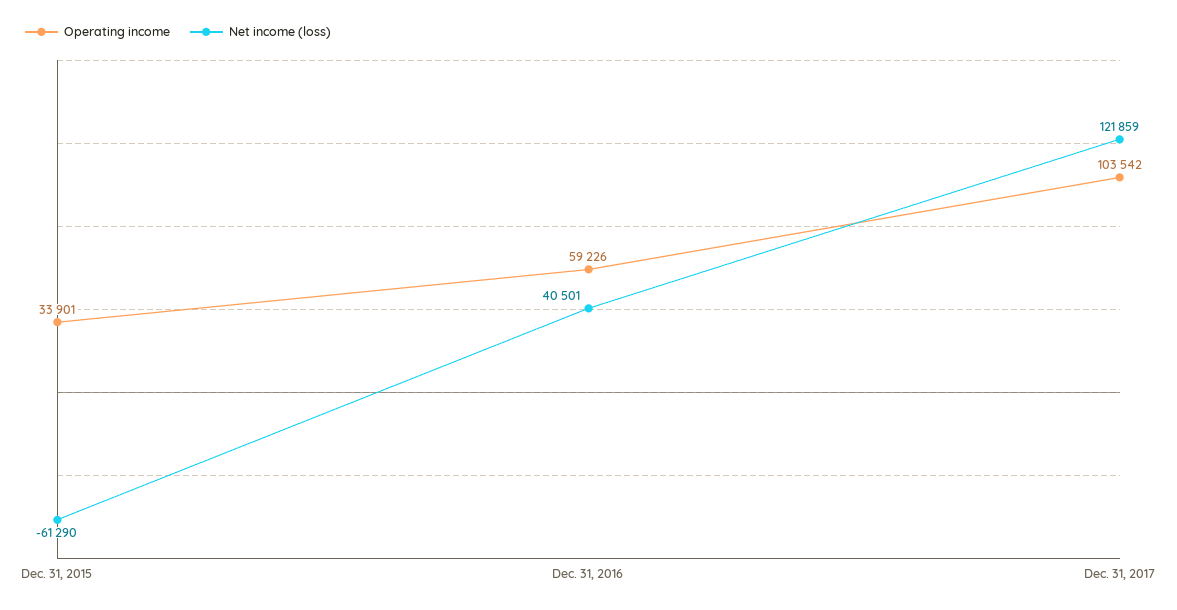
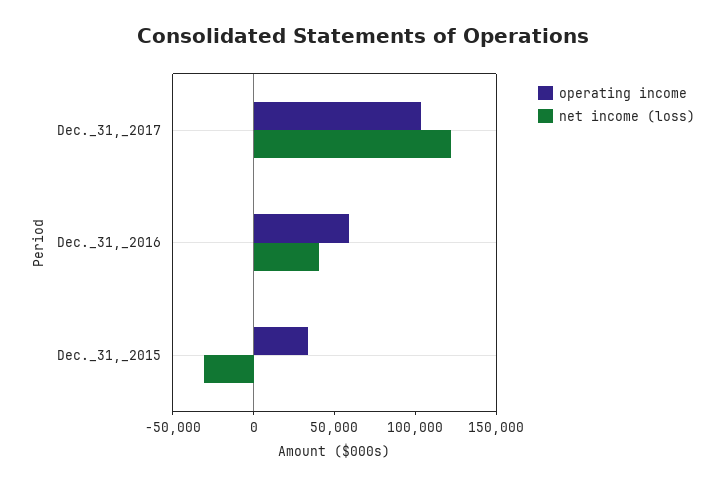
  {
    "Operating income": {
      "Dec. 31, 2015": 33901,
      "Dec. 31, 2016": 59226,
      "Dec. 31, 2017": 103542
    },
    "Net income (loss)": {
-     "Dec. 31, 2015": -61290,
+     "Dec. 31, 2015": -30000,
      "Dec. 31, 2016": 40501,
      "Dec. 31, 2017": 121859
    }
  }

